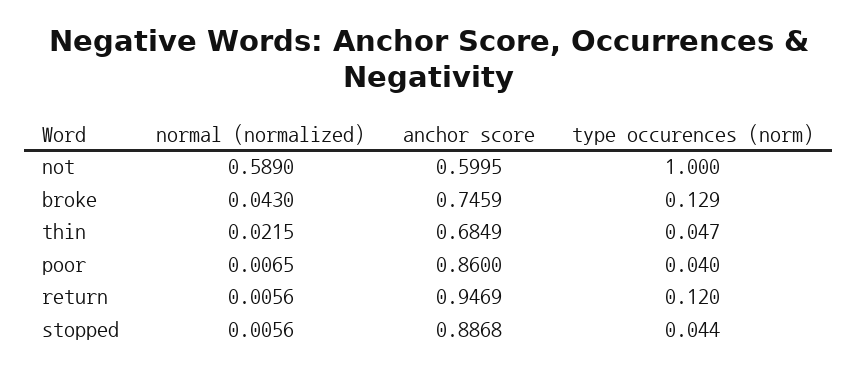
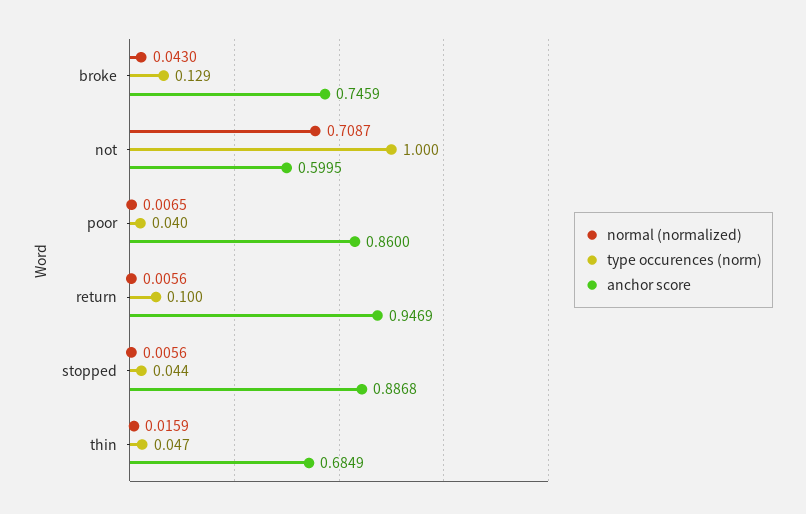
  {
    "normal (normalized)": {
-     "not": 0.589,
+     "not": 0.7087,
      "broke": 0.043,
-     "thin": 0.0215,
+     "thin": 0.0159,
      "poor": 0.0065,
      "return": 0.0056,
      "stopped": 0.0056
    },
    "anchor score": {
      "not": 0.5995,
      "broke": 0.7459,
      "thin": 0.6849,
      "poor": 0.86,
      "return": 0.9469,
      "stopped": 0.8868
    },
    "type occurences (norm)": {
      "not": 1,
      "broke": 0.129,
      "thin": 0.047,
      "poor": 0.04,
-     "return": 0.12,
+     "return": 0.1,
      "stopped": 0.044
    }
  }

